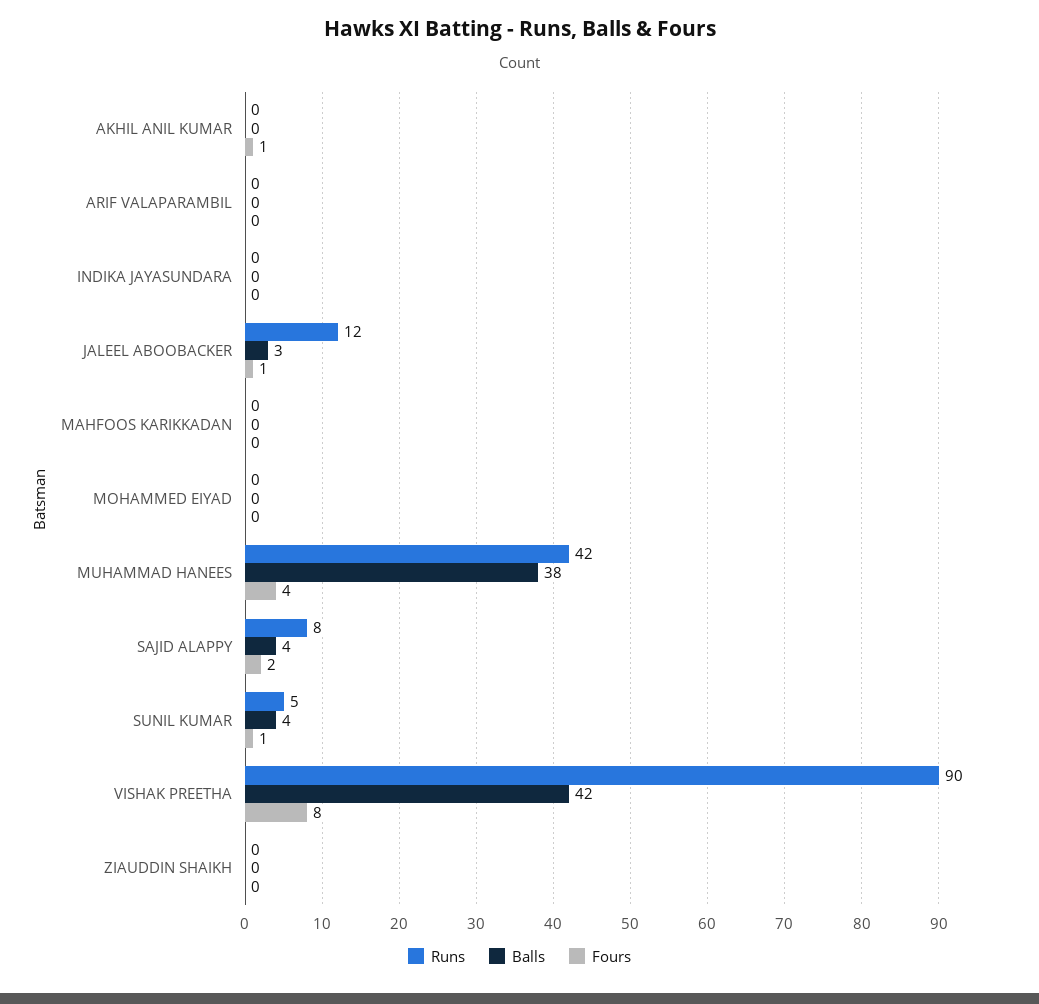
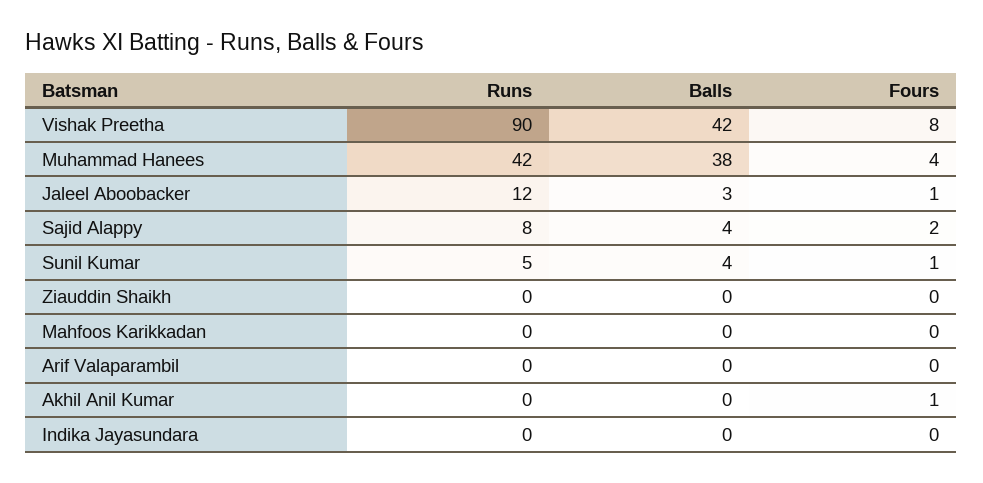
  {
    "Runs": {
      "AKHIL ANIL KUMAR": 0,
      "ARIF VALAPARAMBIL": 0,
      "INDIKA JAYASUNDARA": 0,
      "JALEEL ABOOBACKER": 12,
      "MAHFOOS KARIKKADAN": 0,
-     "MOHAMMED EIYAD": 0,
      "MUHAMMAD HANEES": 42,
      "SAJID ALAPPY": 8,
      "SUNIL KUMAR": 5,
      "VISHAK PREETHA": 90,
      "ZIAUDDIN SHAIKH": 0
    },
    "Balls": {
      "AKHIL ANIL KUMAR": 0,
      "ARIF VALAPARAMBIL": 0,
      "INDIKA JAYASUNDARA": 0,
      "JALEEL ABOOBACKER": 3,
      "MAHFOOS KARIKKADAN": 0,
-     "MOHAMMED EIYAD": 0,
      "MUHAMMAD HANEES": 38,
      "SAJID ALAPPY": 4,
      "SUNIL KUMAR": 4,
      "VISHAK PREETHA": 42,
      "ZIAUDDIN SHAIKH": 0
    },
    "Fours": {
      "AKHIL ANIL KUMAR": 1,
      "ARIF VALAPARAMBIL": 0,
      "INDIKA JAYASUNDARA": 0,
      "JALEEL ABOOBACKER": 1,
      "MAHFOOS KARIKKADAN": 0,
-     "MOHAMMED EIYAD": 0,
      "MUHAMMAD HANEES": 4,
      "SAJID ALAPPY": 2,
      "SUNIL KUMAR": 1,
      "VISHAK PREETHA": 8,
      "ZIAUDDIN SHAIKH": 0
    }
  }

